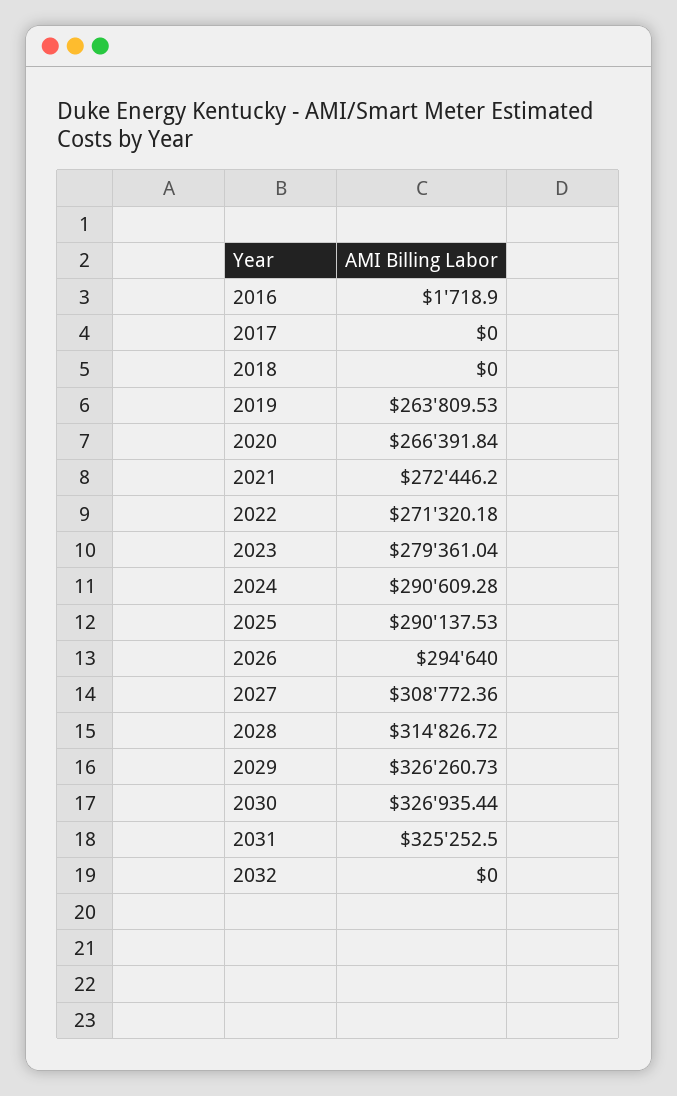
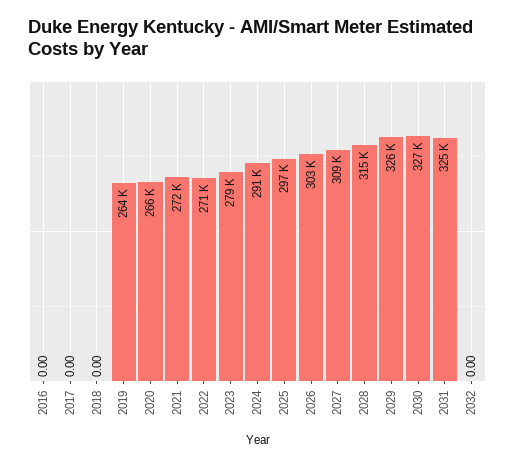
  {
-   "2016": 1718.9,
+   "2016": 0,
    "2017": 0,
    "2018": 0,
    "2019": 263809.53,
    "2020": 266391.84,
    "2021": 272446.2,
    "2022": 271320.18,
    "2023": 279361.04,
    "2024": 290609.28,
-   "2025": 290137.53,
+   "2025": 297000,
-   "2026": 294640,
+   "2026": 303000,
    "2027": 308772.36,
    "2028": 314826.72,
    "2029": 326260.73,
    "2030": 326935.44,
    "2031": 325252.5,
    "2032": 0
  }

